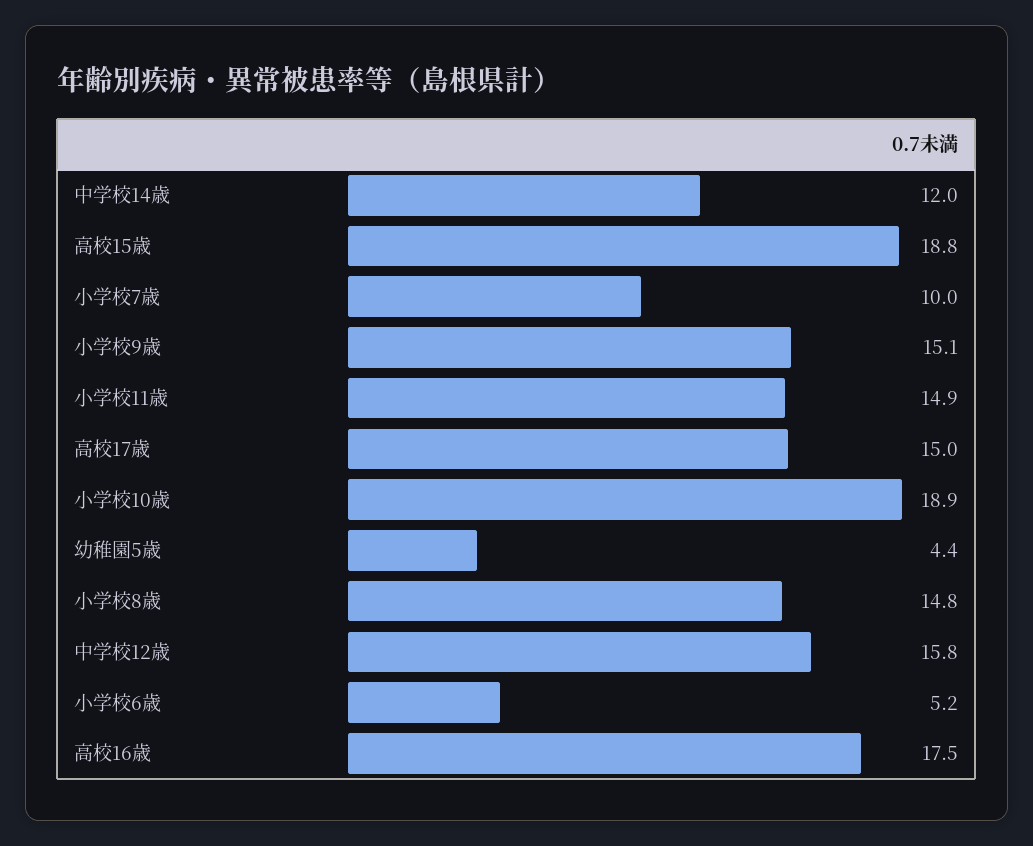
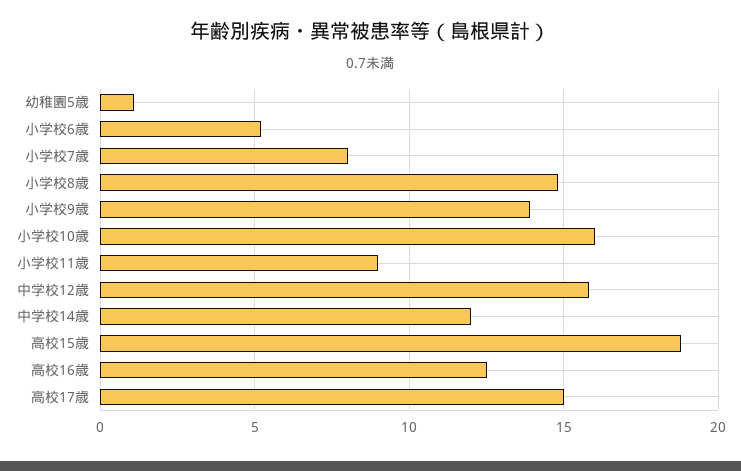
  {
    "中学校14歳": 12,
    "高校15歳": 18.8,
-   "小学校7歳": 10,
+   "小学校7歳": 8,
-   "小学校9歳": 15.1,
+   "小学校9歳": 14,
-   "小学校11歳": 14.9,
+   "小学校11歳": 9,
    "高校17歳": 15,
-   "小学校10歳": 18.9,
+   "小学校10歳": 16,
-   "幼稚園5歳": 4.4,
+   "幼稚園5歳": 1,
    "小学校8歳": 14.8,
    "中学校12歳": 15.8,
    "小学校6歳": 5.2,
-   "高校16歳": 17.5
+   "高校16歳": 12.5
  }

